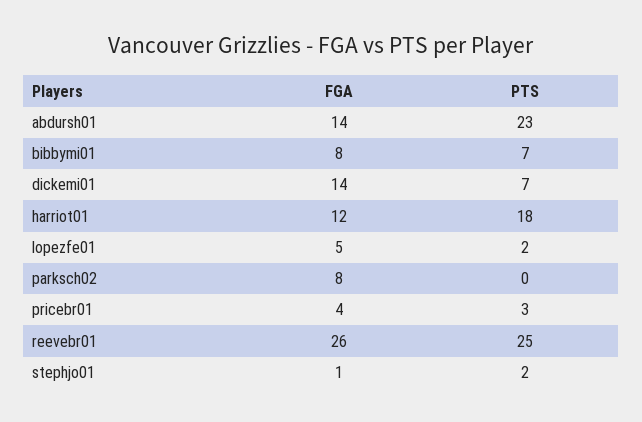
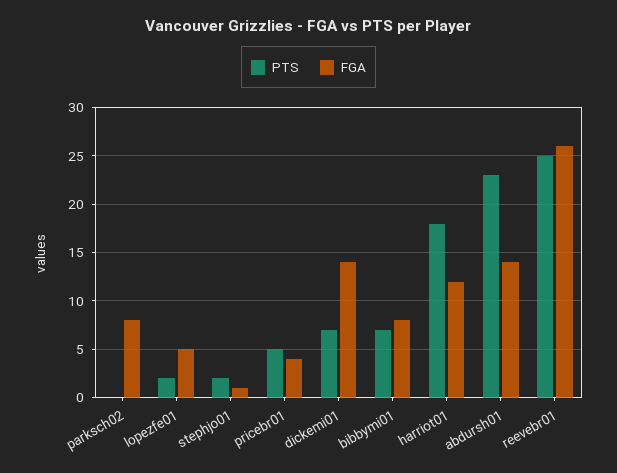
  {
    "FGA": {
      "abdursh01": 14,
      "bibbymi01": 8,
      "dickemi01": 14,
      "harriot01": 12,
      "lopezfe01": 5,
      "parksch02": 8,
      "pricebr01": 4,
      "reevebr01": 26,
      "stephjo01": 1
    },
    "PTS": {
      "abdursh01": 23,
      "bibbymi01": 7,
      "dickemi01": 7,
      "harriot01": 18,
      "lopezfe01": 2,
      "parksch02": 0,
-     "pricebr01": 3,
+     "pricebr01": 5,
      "reevebr01": 25,
      "stephjo01": 2
    }
  }

